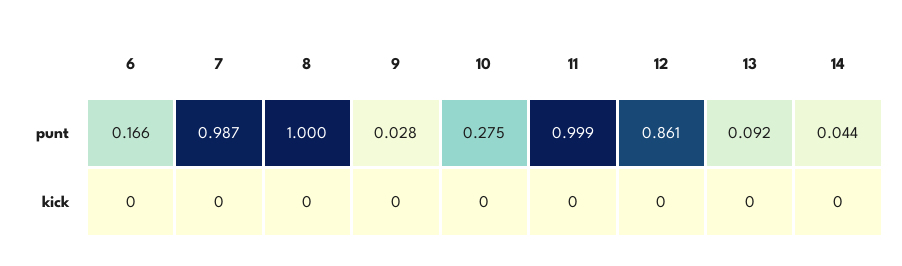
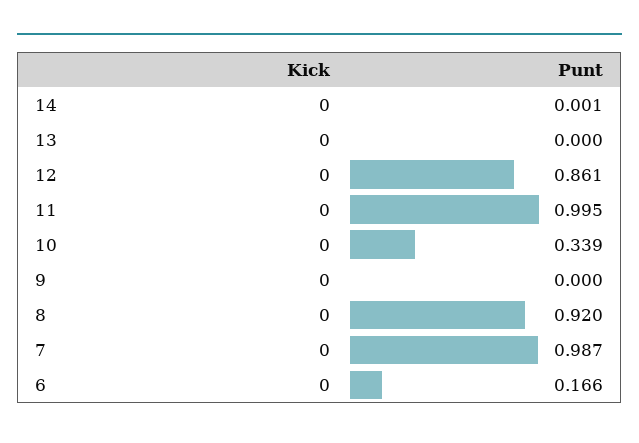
  {
    "6": {
      "punt": 0.166,
      "kick": 0
    },
    "7": {
      "punt": 0.987,
      "kick": 0
    },
    "8": {
-     "punt": 1,
+     "punt": 0.92,
      "kick": 0
    },
    "9": {
-     "punt": 0.028,
+     "punt": 0,
      "kick": 0
    },
    "10": {
-     "punt": 0.275,
+     "punt": 0.339,
      "kick": 0
    },
    "11": {
-     "punt": 0.999,
+     "punt": 0.995,
      "kick": 0
    },
    "12": {
      "punt": 0.861,
      "kick": 0
    },
    "13": {
-     "punt": 0.092,
+     "punt": 0,
      "kick": 0
    },
    "14": {
-     "punt": 0.044,
+     "punt": 0.001,
      "kick": 0
    }
  }

